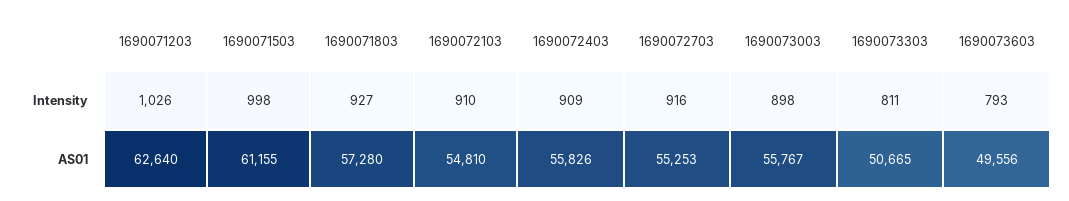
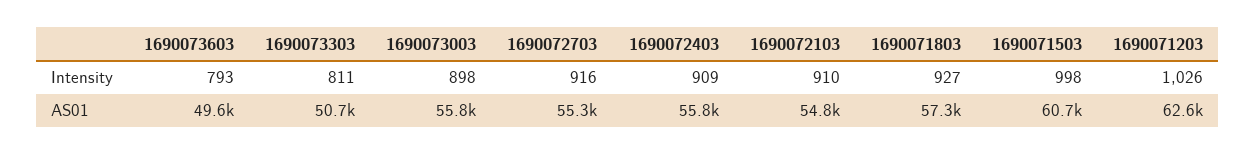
  {
    "1690071203": {
      "Intensity": 1026,
      "AS01": 62640
    },
    "1690071503": {
      "Intensity": 998,
-     "AS01": 61155
+     "AS01": 60700
    },
    "1690071803": {
      "Intensity": 927,
      "AS01": 57280
    },
    "1690072103": {
      "Intensity": 910,
      "AS01": 54810
    },
    "1690072403": {
      "Intensity": 909,
      "AS01": 55826
    },
    "1690072703": {
      "Intensity": 916,
      "AS01": 55253
    },
    "1690073003": {
      "Intensity": 898,
      "AS01": 55767
    },
    "1690073303": {
      "Intensity": 811,
      "AS01": 50665
    },
    "1690073603": {
      "Intensity": 793,
      "AS01": 49556
    }
  }

